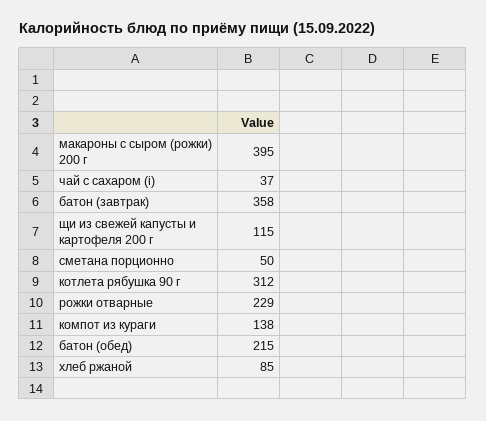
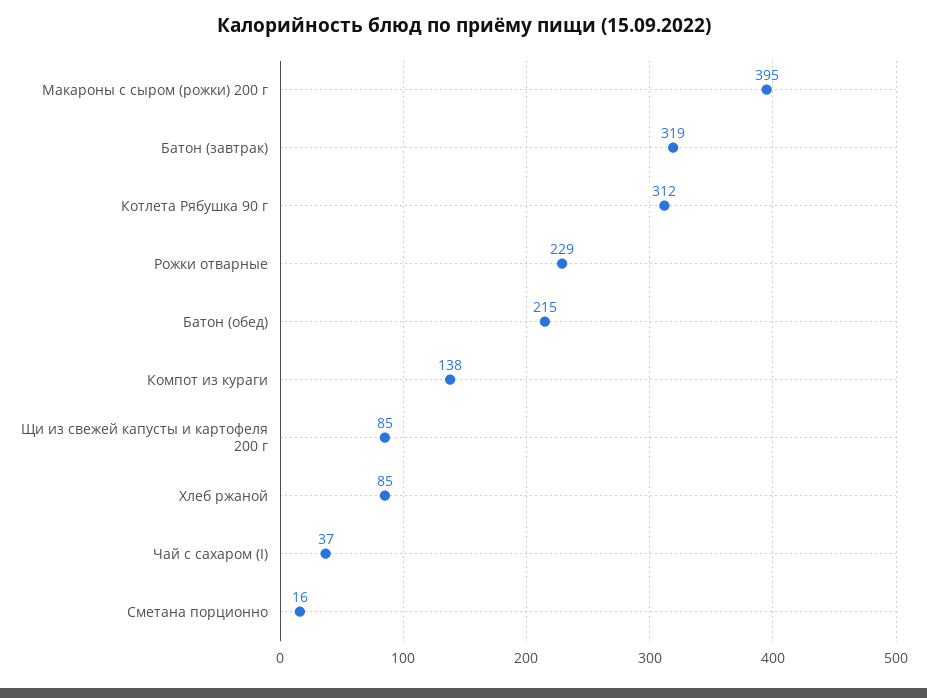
  {
    "макароны с сыром (рожки) 200 г": 395,
    "чай с сахаром (i)": 37,
-   "батон (завтрак)": 358,
+   "батон (завтрак)": 319,
-   "щи из свежей капусты и картофеля 200 г": 115,
+   "щи из свежей капусты и картофеля 200 г": 85,
-   "сметана порционно": 50,
+   "сметана порционно": 16,
    "котлета рябушка 90 г": 312,
    "рожки отварные": 229,
    "компот из кураги": 138,
    "батон (обед)": 215,
    "хлеб ржаной": 85
  }

